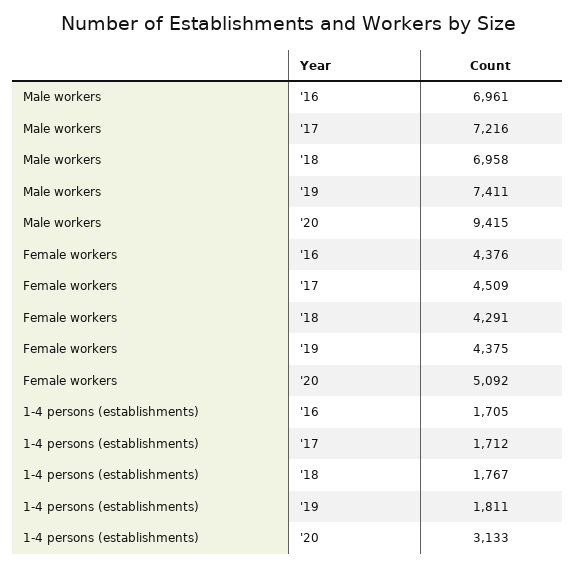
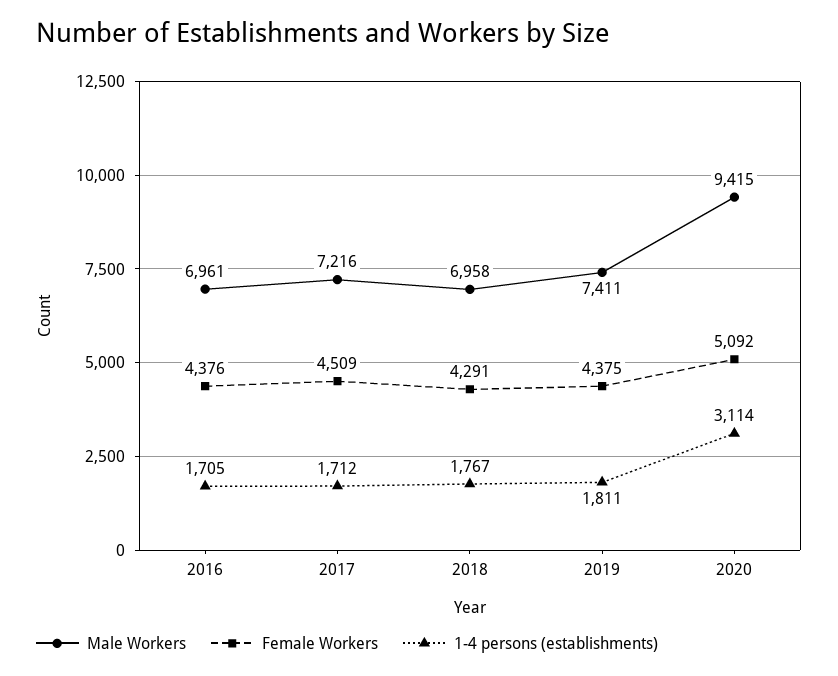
  {
    "Male workers": {
      "'16": 6961,
      "'17": 7216,
      "'18": 6958,
      "'19": 7411,
      "'20": 9415
    },
    "Female workers": {
      "'16": 4376,
      "'17": 4509,
      "'18": 4291,
      "'19": 4375,
      "'20": 5092
    },
    "1-4 persons (establishments)": {
      "'16": 1705,
      "'17": 1712,
      "'18": 1767,
      "'19": 1811,
-     "'20": 3133
+     "'20": 3114
    }
  }

